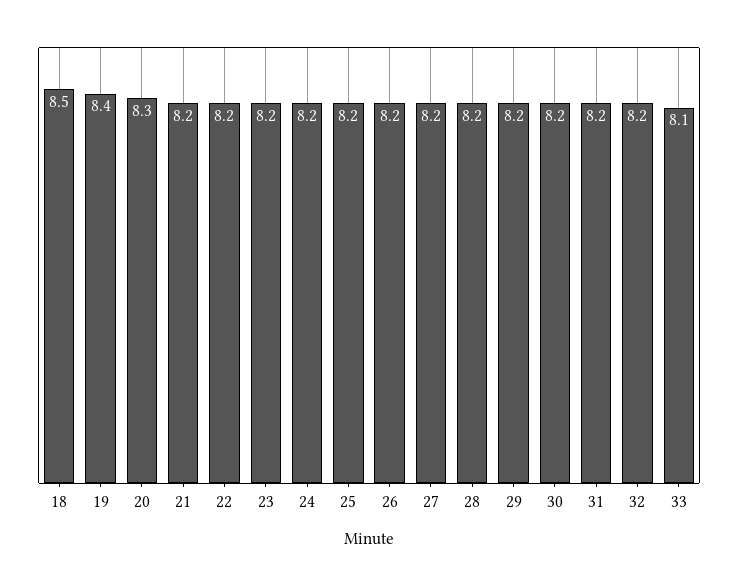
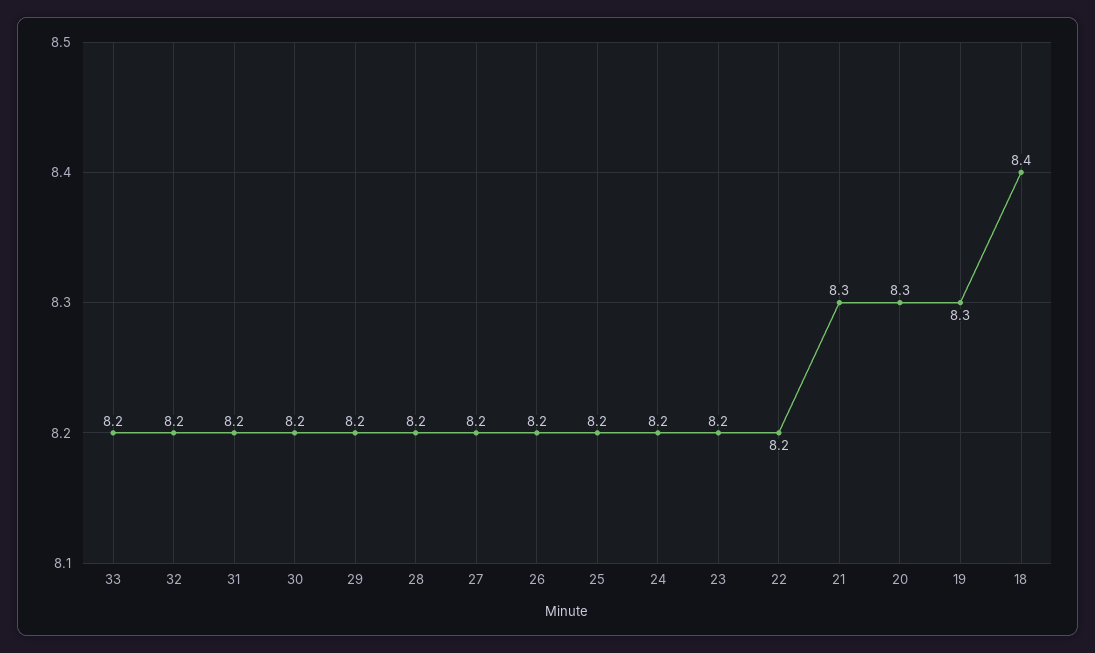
  {
-   "18": 8.5,
+   "18": 8.4,
-   "19": 8.4,
+   "19": 8.3,
    "20": 8.3,
-   "21": 8.2,
+   "21": 8.3,
    "22": 8.2,
    "23": 8.2,
    "24": 8.2,
    "25": 8.2,
    "26": 8.2,
    "27": 8.2,
    "28": 8.2,
    "29": 8.2,
    "30": 8.2,
    "31": 8.2,
    "32": 8.2,
-   "33": 8.1
+   "33": 8.2
  }

